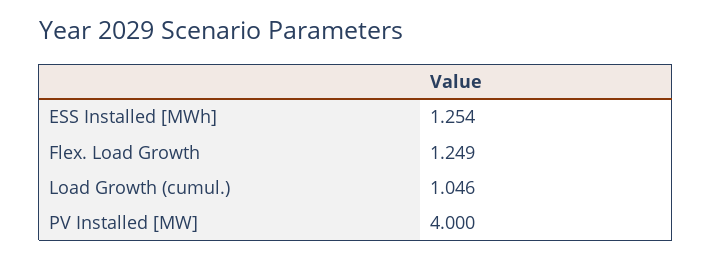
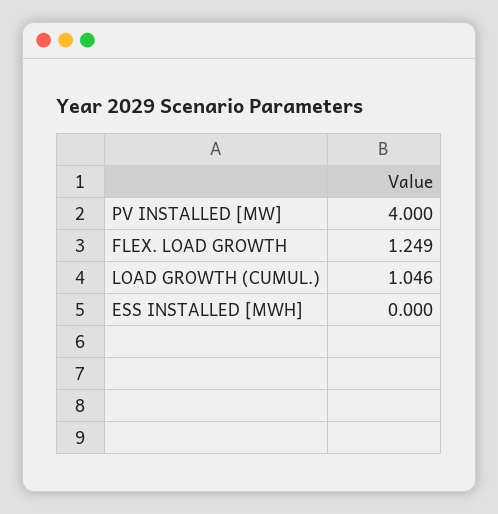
  {
-   "ESS Installed [MWh]": 1.254,
+   "ESS Installed [MWh]": 0,
    "Flex. Load Growth": 1.249,
    "Load Growth (cumul.)": 1.046,
    "PV Installed [MW]": 4
  }

